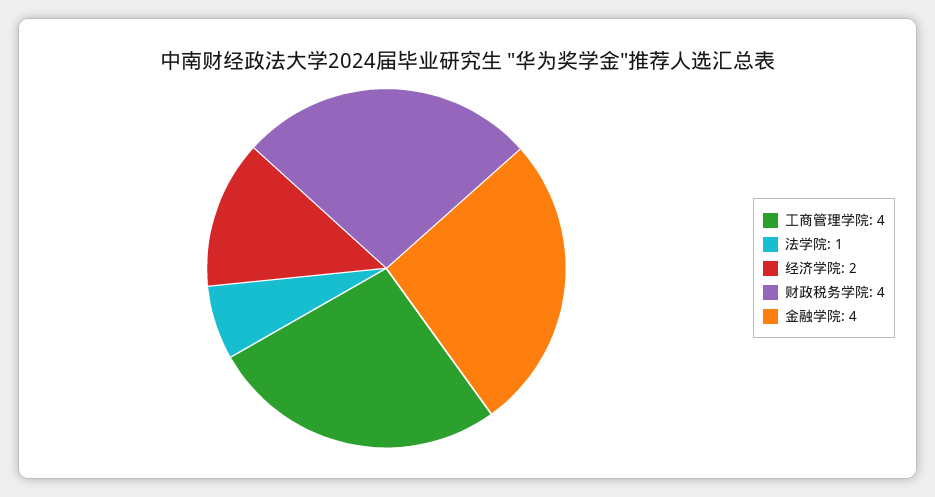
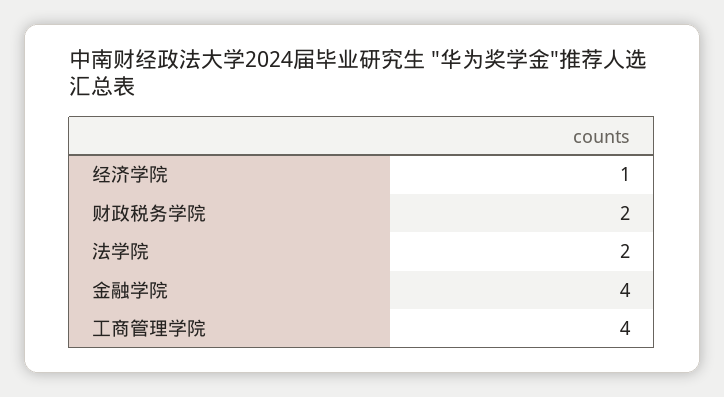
  {
    "工商管理学院": 4,
-   "法学院": 1,
+   "法学院": 2,
-   "经济学院": 2,
+   "经济学院": 1,
-   "财政税务学院": 4,
+   "财政税务学院": 2,
    "金融学院": 4
  }

